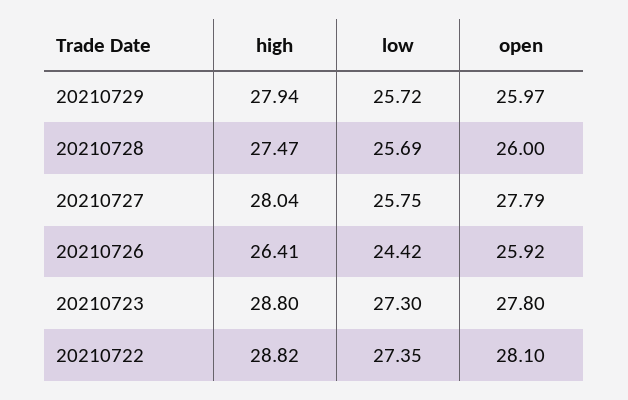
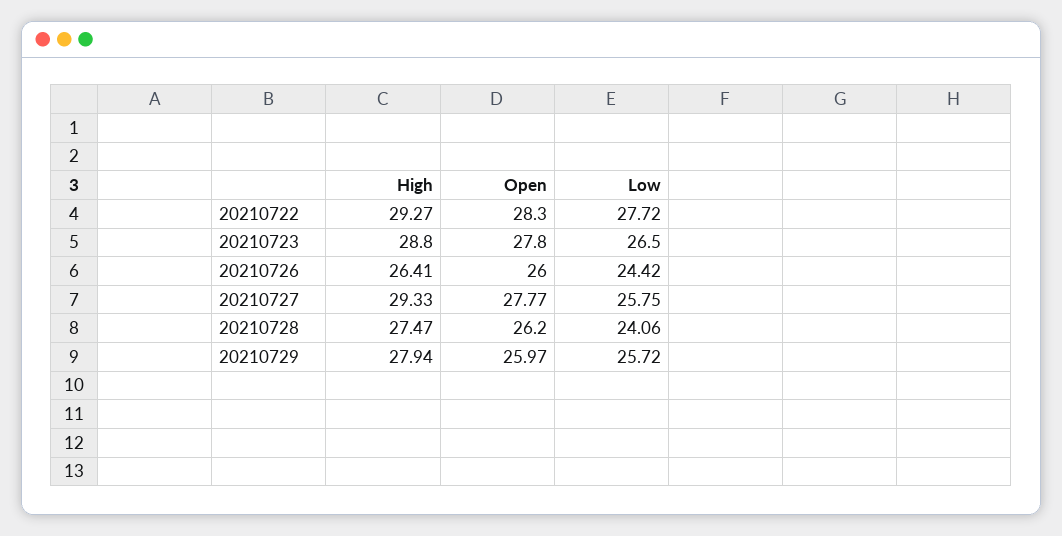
  {
    "high": {
      "20210729": 27.94,
      "20210728": 27.47,
-     "20210727": 28.04,
+     "20210727": 29.33,
      "20210726": 26.41,
      "20210723": 28.8,
-     "20210722": 28.82
+     "20210722": 29.27
    },
    "low": {
      "20210729": 25.72,
-     "20210728": 25.69,
+     "20210728": 24.06,
      "20210727": 25.75,
      "20210726": 24.42,
-     "20210723": 27.3,
+     "20210723": 26.5,
-     "20210722": 27.35
+     "20210722": 27.72
    },
    "open": {
      "20210729": 25.97,
-     "20210728": 26,
+     "20210728": 26.2,
-     "20210727": 27.79,
+     "20210727": 27.77,
-     "20210726": 25.92,
+     "20210726": 26,
      "20210723": 27.8,
-     "20210722": 28.1
+     "20210722": 28.3
    }
  }

